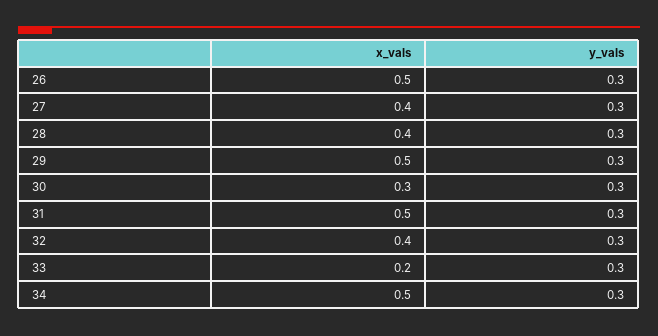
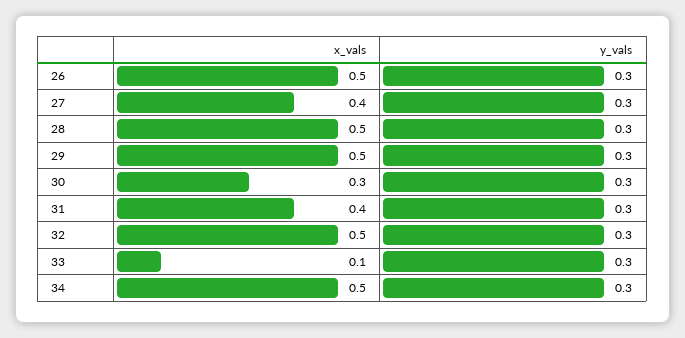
  {
    "x_vals": {
      "26": 0.5,
      "27": 0.4,
-     "28": 0.4,
+     "28": 0.5,
      "29": 0.5,
      "30": 0.3,
-     "31": 0.5,
+     "31": 0.4,
-     "32": 0.4,
+     "32": 0.5,
-     "33": 0.2,
+     "33": 0.1,
      "34": 0.5
    },
    "y_vals": {
      "26": 0.3,
      "27": 0.3,
      "28": 0.3,
      "29": 0.3,
      "30": 0.3,
      "31": 0.3,
      "32": 0.3,
      "33": 0.3,
      "34": 0.3
    }
  }

